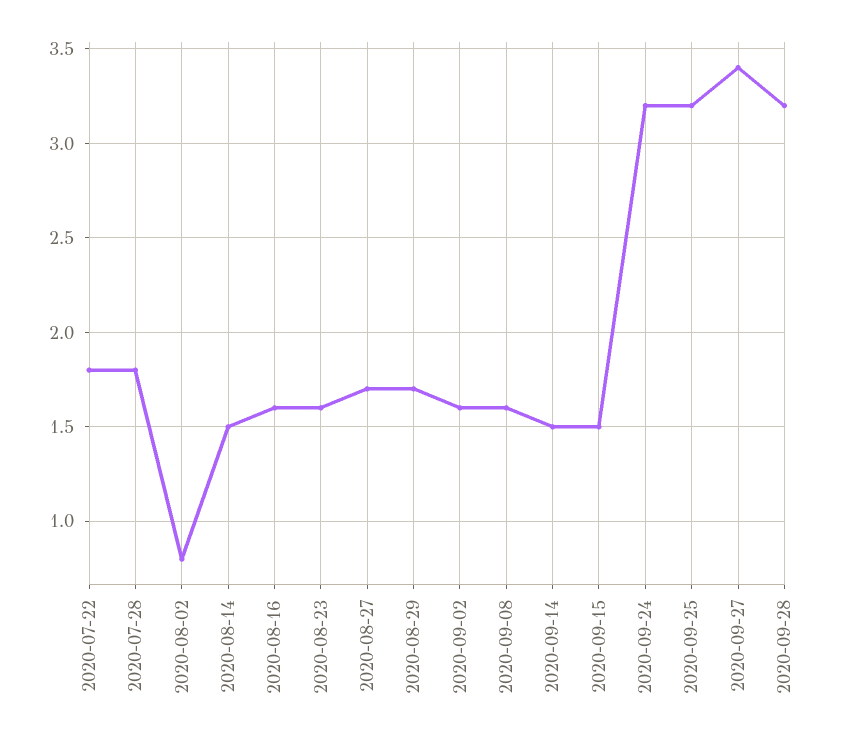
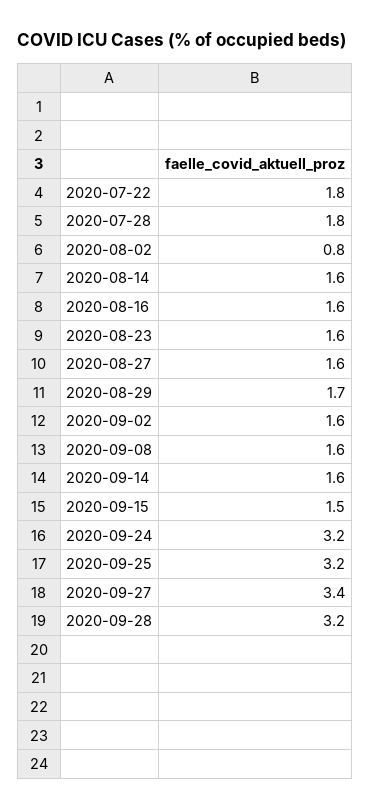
  {
    "2020-07-22": 1.8,
    "2020-07-28": 1.8,
    "2020-08-02": 0.8,
-   "2020-08-14": 1.5,
+   "2020-08-14": 1.6,
    "2020-08-16": 1.6,
    "2020-08-23": 1.6,
-   "2020-08-27": 1.7,
+   "2020-08-27": 1.6,
    "2020-08-29": 1.7,
    "2020-09-02": 1.6,
    "2020-09-08": 1.6,
-   "2020-09-14": 1.5,
+   "2020-09-14": 1.6,
    "2020-09-15": 1.5,
    "2020-09-24": 3.2,
    "2020-09-25": 3.2,
    "2020-09-27": 3.4,
    "2020-09-28": 3.2
  }

